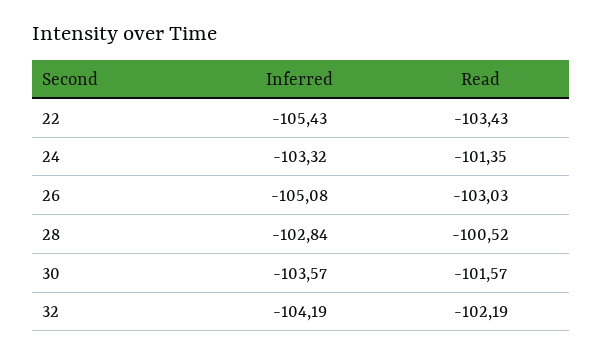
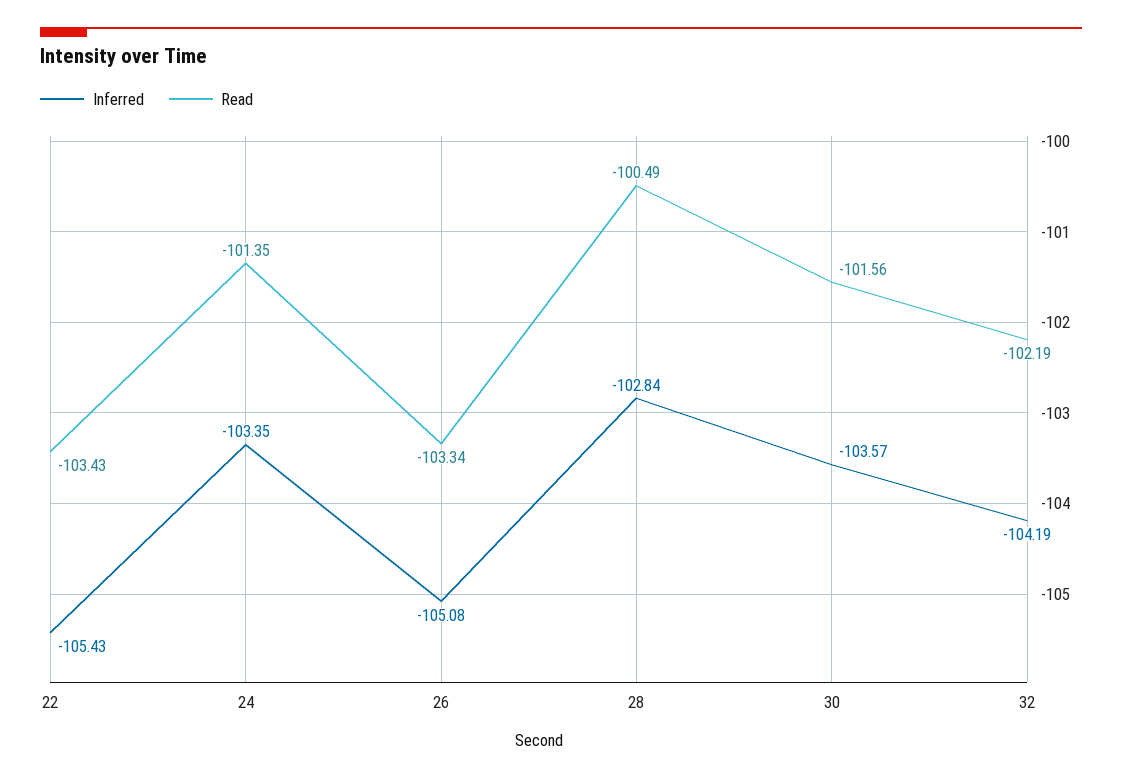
  {
    "Inferred": {
      "22": -105.43,
-     "24": -103.32,
+     "24": -103.35,
      "26": -105.08,
      "28": -102.84,
      "30": -103.57,
      "32": -104.19
    },
    "Read": {
      "22": -103.43,
      "24": -101.35,
-     "26": -103.03,
+     "26": -103.34,
-     "28": -100.52,
+     "28": -100.49,
-     "30": -101.57,
+     "30": -101.56,
      "32": -102.19
    }
  }

